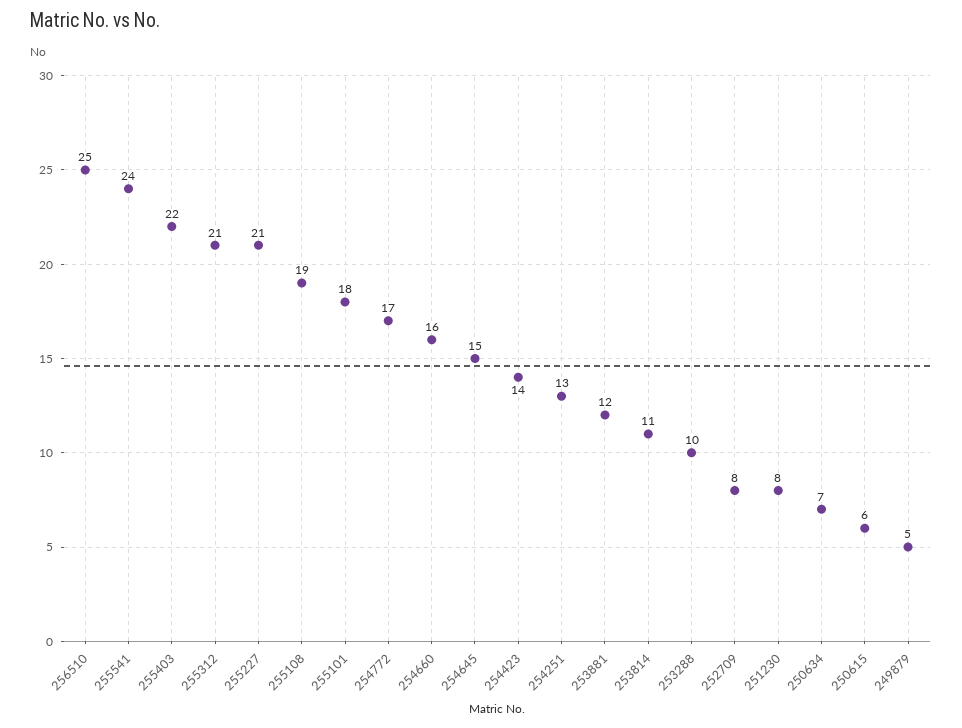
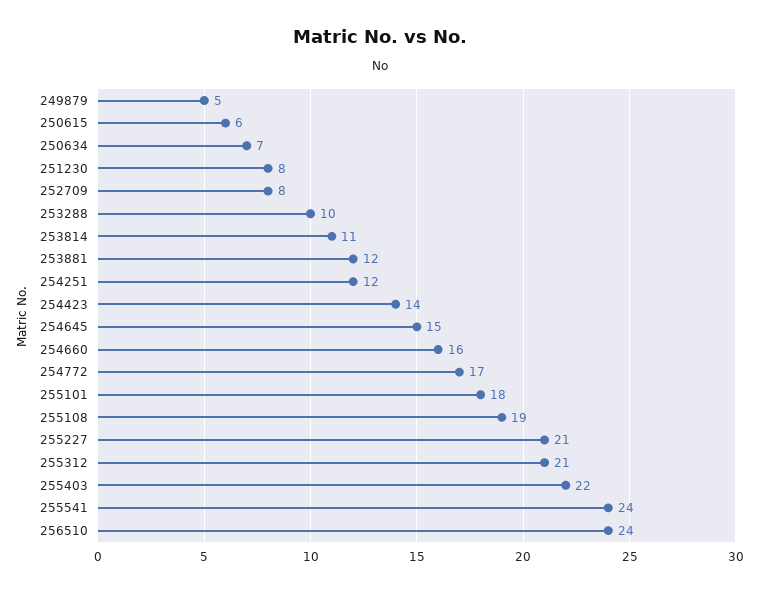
  {
-   "256510": 25,
+   "256510": 24,
    "255541": 24,
    "255403": 22,
    "255312": 21,
    "255227": 21,
    "255108": 19,
    "255101": 18,
    "254772": 17,
    "254660": 16,
    "254645": 15,
    "254423": 14,
-   "254251": 13,
+   "254251": 12,
    "253881": 12,
    "253814": 11,
    "253288": 10,
    "252709": 8,
    "251230": 8,
    "250634": 7,
    "250615": 6,
    "249879": 5
  }

